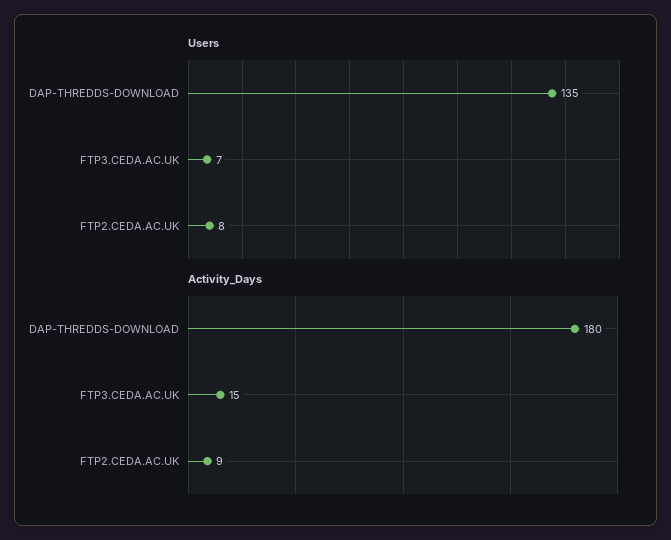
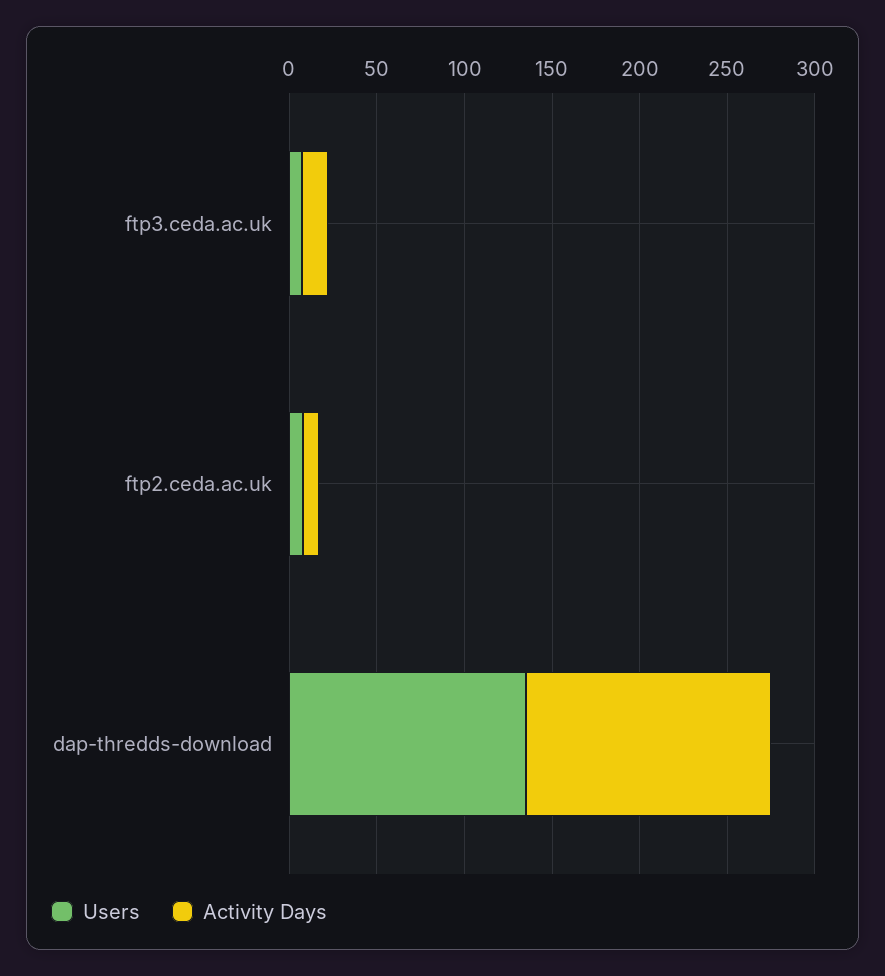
  {
    "Users": {
      "DAP-THREDDS-DOWNLOAD": 135,
      "FTP3.CEDA.AC.UK": 7,
      "FTP2.CEDA.AC.UK": 8
    },
    "Activity_Days": {
-     "DAP-THREDDS-DOWNLOAD": 180,
+     "DAP-THREDDS-DOWNLOAD": 140,
      "FTP3.CEDA.AC.UK": 15,
      "FTP2.CEDA.AC.UK": 9
    }
  }

